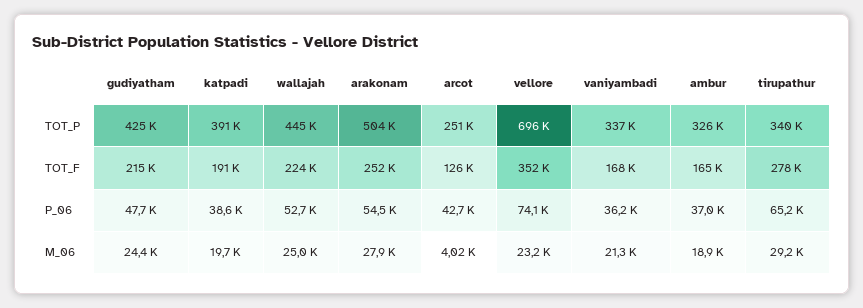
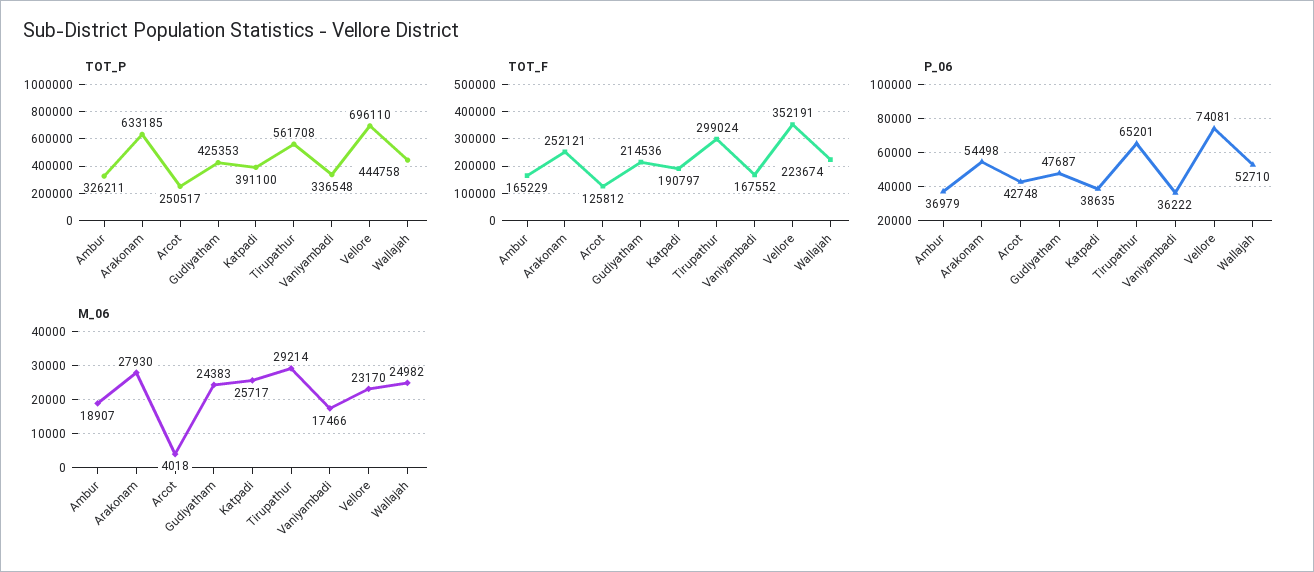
  {
    "TOT_P": {
      "gudiyatham": 425353,
      "katpadi": 391100,
      "wallajah": 444758,
-     "arakonam": 504000,
+     "arakonam": 633185,
      "arcot": 250517,
      "vellore": 696110,
      "vaniyambadi": 336548,
      "ambur": 326211,
-     "tirupathur": 340000
+     "tirupathur": 561708
    },
    "TOT_F": {
      "gudiyatham": 214536,
      "katpadi": 190797,
      "wallajah": 223674,
      "arakonam": 252121,
      "arcot": 125812,
      "vellore": 352191,
      "vaniyambadi": 167552,
      "ambur": 165229,
-     "tirupathur": 278000
+     "tirupathur": 299024
    },
    "P_06": {
      "gudiyatham": 47687,
      "katpadi": 38635,
      "wallajah": 52710,
      "arakonam": 54498,
      "arcot": 42748,
      "vellore": 74081,
      "vaniyambadi": 36222,
      "ambur": 36979,
      "tirupathur": 65201
    },
    "M_06": {
      "gudiyatham": 24383,
-     "katpadi": 19700,
+     "katpadi": 25717,
      "wallajah": 24982,
      "arakonam": 27930,
      "arcot": 4018,
      "vellore": 23170,
-     "vaniyambadi": 21300,
+     "vaniyambadi": 17466,
      "ambur": 18907,
      "tirupathur": 29214
    }
  }

